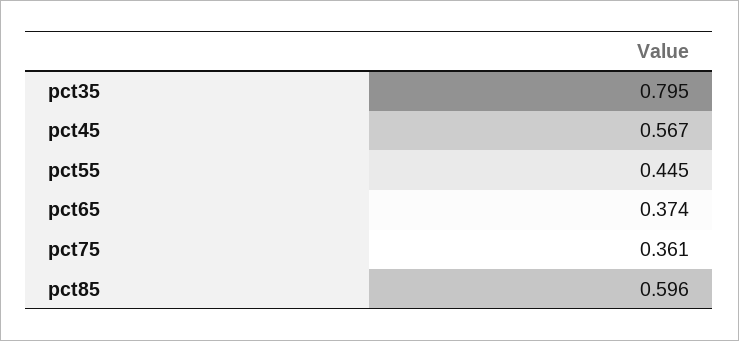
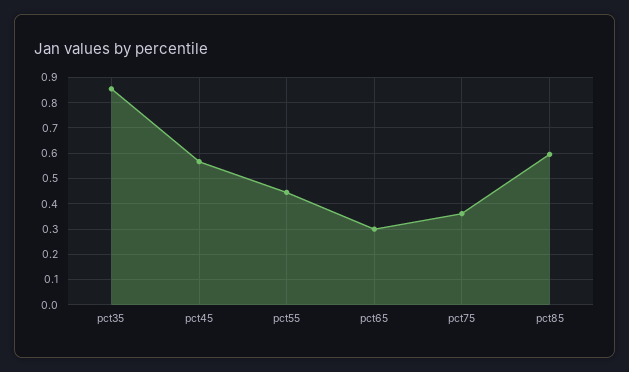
  {
-   "pct35": 0.795,
+   "pct35": 0.85,
    "pct45": 0.567,
    "pct55": 0.445,
-   "pct65": 0.374,
+   "pct65": 0.3,
    "pct75": 0.361,
    "pct85": 0.596
  }

